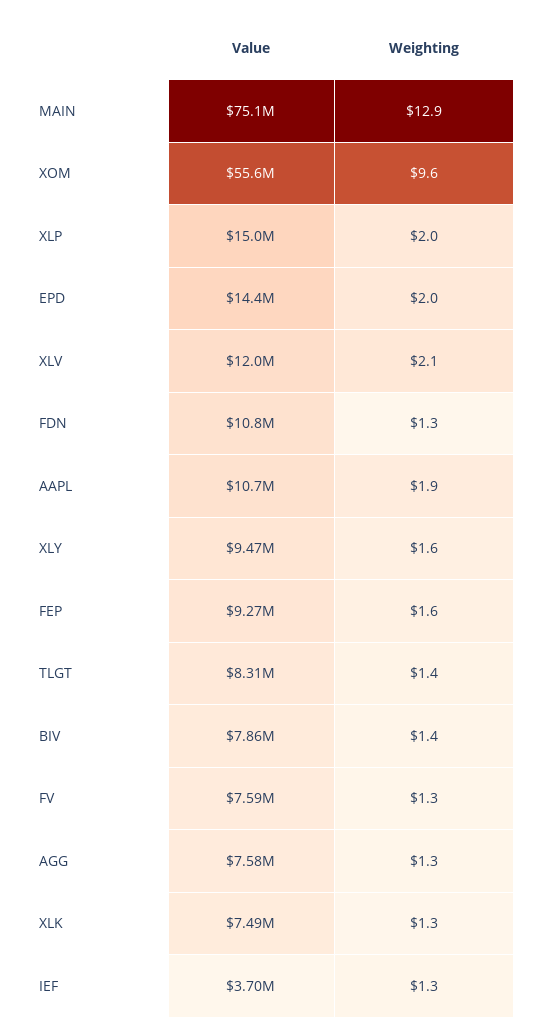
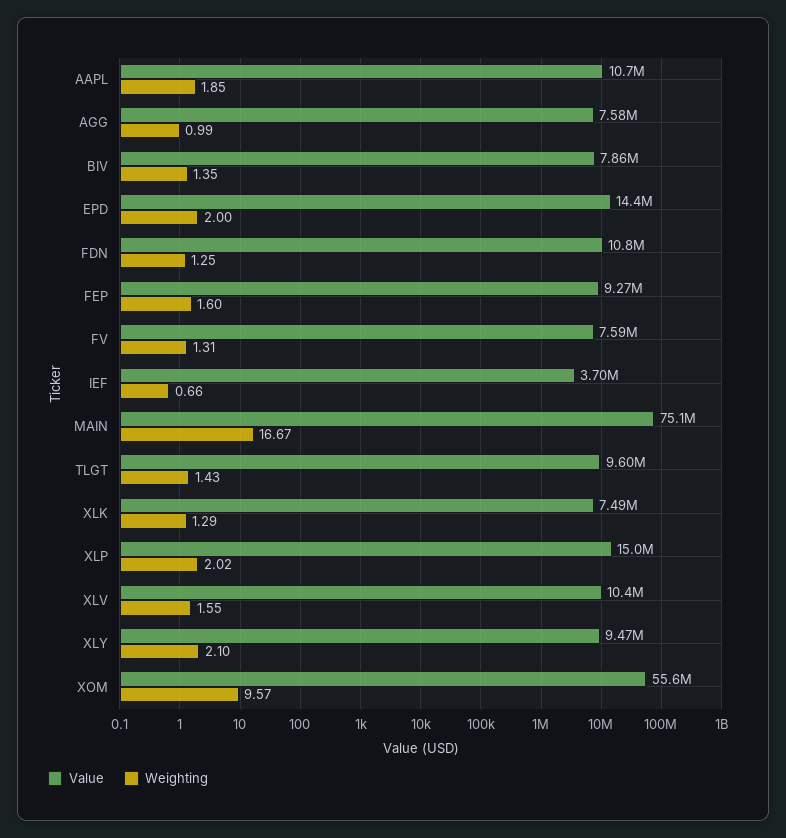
  {
    "Value": {
      "MAIN": 75100000,
      "XOM": 55600000,
      "XLP": 15000000,
      "EPD": 14400000,
-     "XLV": 12000000,
+     "XLV": 10400000,
      "FDN": 10800000,
      "AAPL": 10700000,
      "XLY": 9470000,
      "FEP": 9270000,
-     "TLGT": 8310000,
+     "TLGT": 9600000,
      "BIV": 7860000,
      "FV": 7590000,
      "AGG": 7580000,
      "XLK": 7490000,
      "IEF": 3700000
    },
    "Weighting": {
-     "MAIN": 12.9,
+     "MAIN": 16.67,
      "XOM": 9.57,
      "XLP": 2.02,
      "EPD": 2,
-     "XLV": 2.1,
+     "XLV": 1.55,
      "FDN": 1.25,
      "AAPL": 1.85,
-     "XLY": 1.6,
+     "XLY": 2.1,
      "FEP": 1.6,
      "TLGT": 1.43,
      "BIV": 1.35,
      "FV": 1.31,
-     "AGG": 1.3,
+     "AGG": 0.99,
      "XLK": 1.29,
-     "IEF": 1.3
+     "IEF": 0.66
    }
  }

